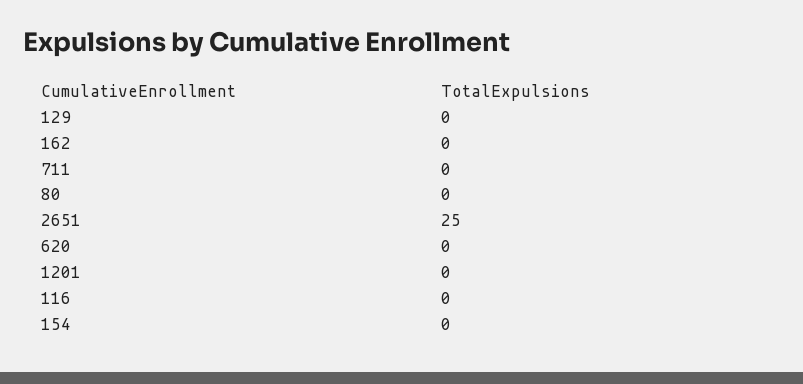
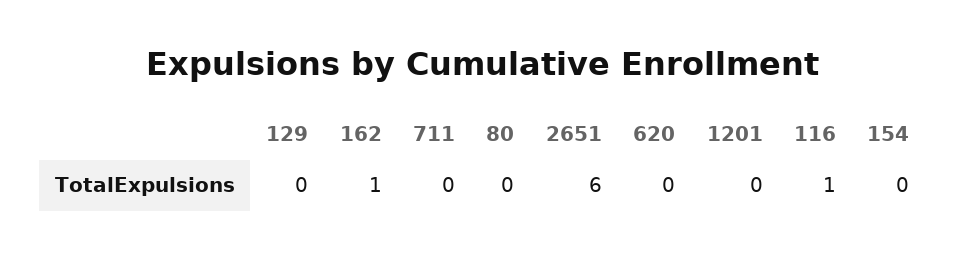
  {
    "129": 0,
-   "162": 0,
+   "162": 1,
    "711": 0,
    "80": 0,
-   "2651": 25,
+   "2651": 6,
    "620": 0,
    "1201": 0,
-   "116": 0,
+   "116": 1,
    "154": 0
  }

